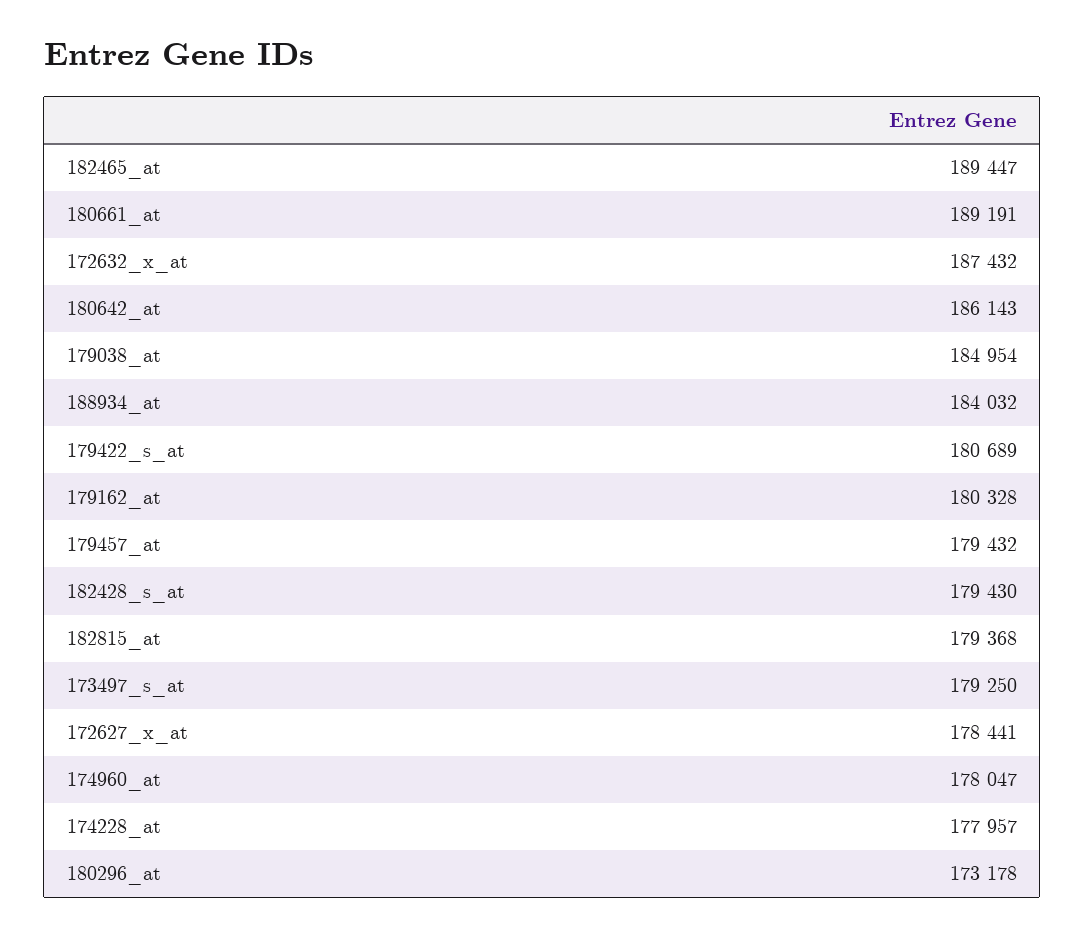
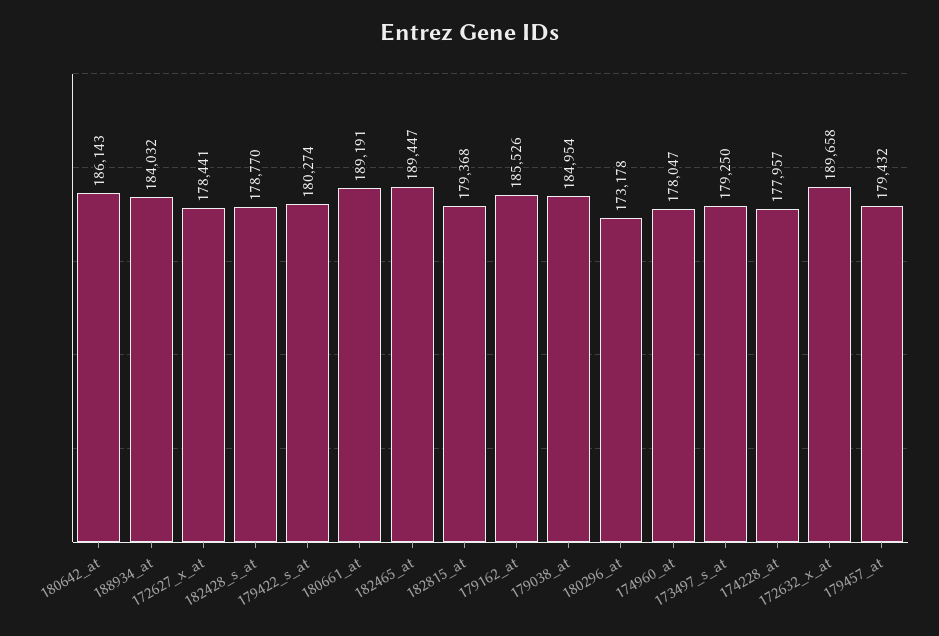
  {
    "182465_at": 189447,
    "180661_at": 189191,
-   "172632_x_at": 187432,
+   "172632_x_at": 189658,
    "180642_at": 186143,
    "179038_at": 184954,
    "188934_at": 184032,
-   "179422_s_at": 180689,
+   "179422_s_at": 180274,
-   "179162_at": 180328,
+   "179162_at": 185526,
    "179457_at": 179432,
-   "182428_s_at": 179430,
+   "182428_s_at": 178770,
    "182815_at": 179368,
    "173497_s_at": 179250,
    "172627_x_at": 178441,
    "174960_at": 178047,
    "174228_at": 177957,
    "180296_at": 173178
  }

